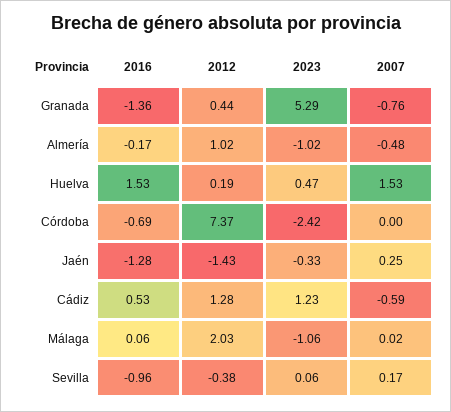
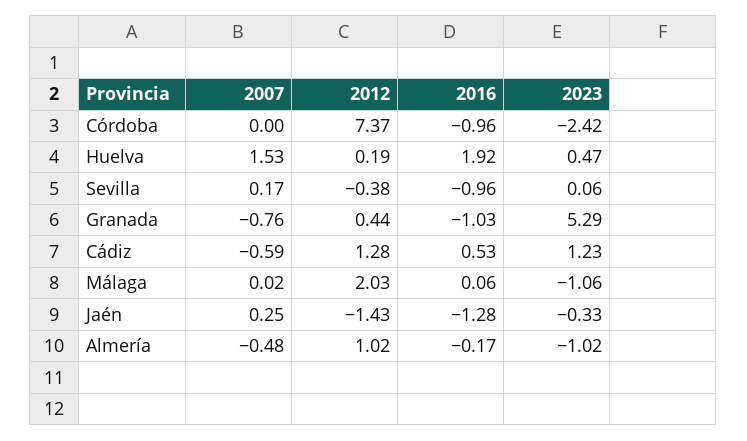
  {
    "2016": {
-     "Granada": -1.36,
+     "Granada": -1.03,
      "Almería": -0.17,
-     "Huelva": 1.53,
+     "Huelva": 1.92,
-     "Córdoba": -0.69,
+     "Córdoba": -0.96,
      "Jaén": -1.28,
      "Cádiz": 0.53,
      "Málaga": 0.06,
      "Sevilla": -0.96
    },
    "2012": {
      "Granada": 0.44,
      "Almería": 1.02,
      "Huelva": 0.19,
      "Córdoba": 7.37,
      "Jaén": -1.43,
      "Cádiz": 1.28,
      "Málaga": 2.03,
      "Sevilla": -0.38
    },
    "2023": {
      "Granada": 5.29,
      "Almería": -1.02,
      "Huelva": 0.47,
      "Córdoba": -2.42,
      "Jaén": -0.33,
      "Cádiz": 1.23,
      "Málaga": -1.06,
      "Sevilla": 0.06
    },
    "2007": {
      "Granada": -0.76,
      "Almería": -0.48,
      "Huelva": 1.53,
      "Córdoba": 0,
      "Jaén": 0.25,
      "Cádiz": -0.59,
      "Málaga": 0.02,
      "Sevilla": 0.17
    }
  }

